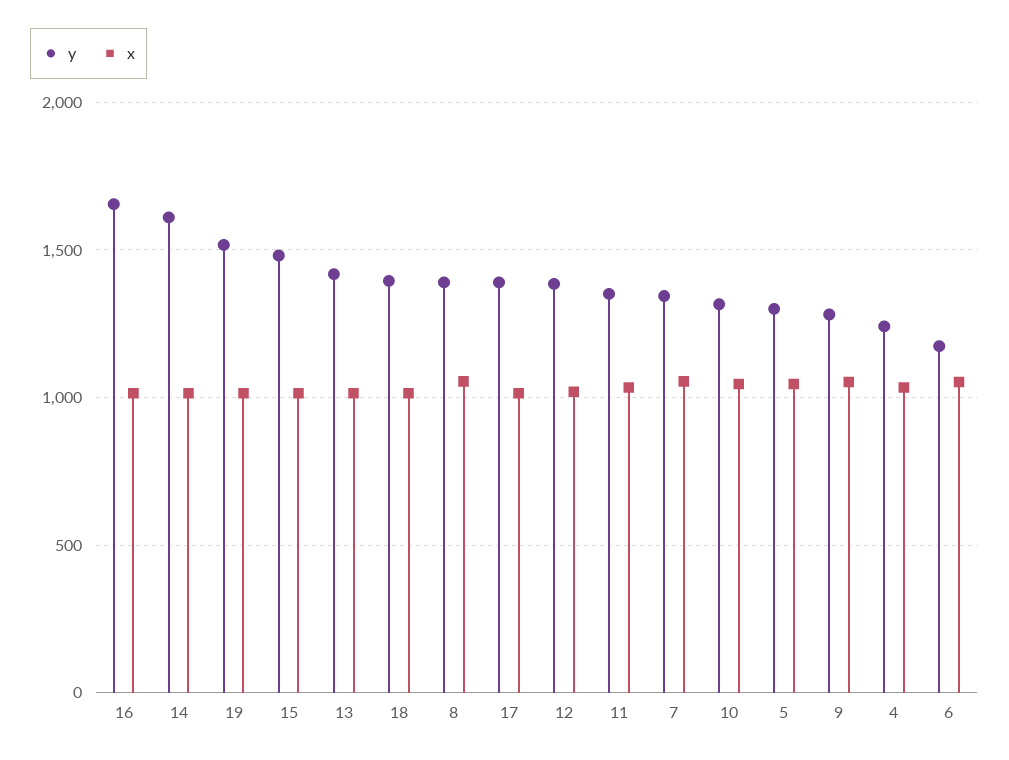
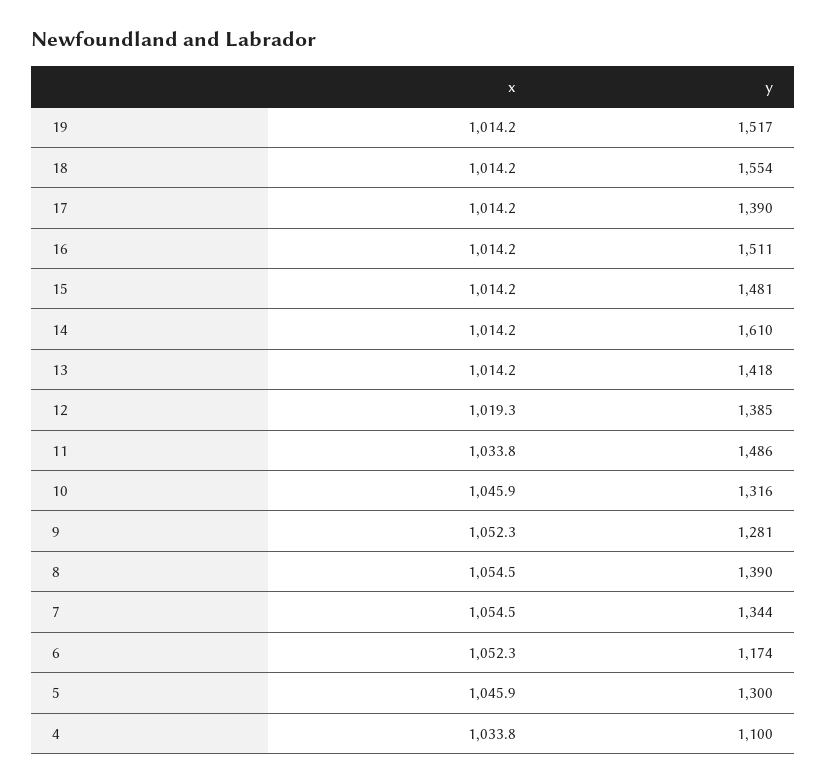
  {
    "y": {
-     "16": 1650,
+     "16": 1511,
      "14": 1610,
      "19": 1517,
      "15": 1481,
      "13": 1418,
-     "18": 1400,
+     "18": 1554,
      "8": 1390,
      "17": 1390,
      "12": 1385,
-     "11": 1350,
+     "11": 1486,
      "7": 1344,
      "10": 1316,
      "5": 1300,
      "9": 1281,
-     "4": 1250,
+     "4": 1100,
      "6": 1174
    },
    "x": {
      "16": 1014.2,
      "14": 1014.2,
      "19": 1014.2,
      "15": 1014.2,
      "13": 1014.2,
      "18": 1014.2,
      "8": 1054.5,
      "17": 1014.2,
      "12": 1019.3,
      "11": 1033.8,
      "7": 1054.5,
      "10": 1045.9,
      "5": 1045.9,
      "9": 1052.3,
      "4": 1033.8,
      "6": 1052.3
    }
  }

